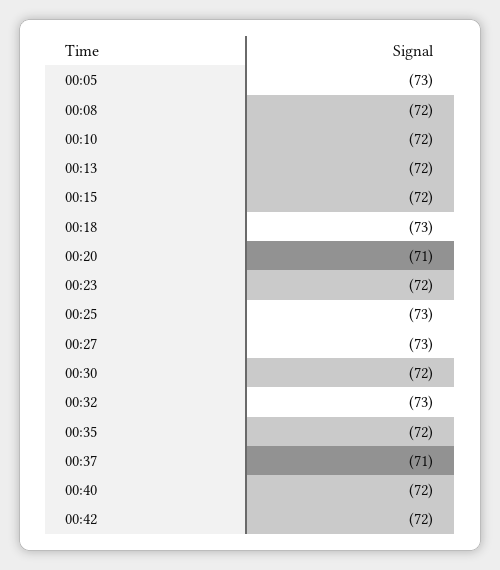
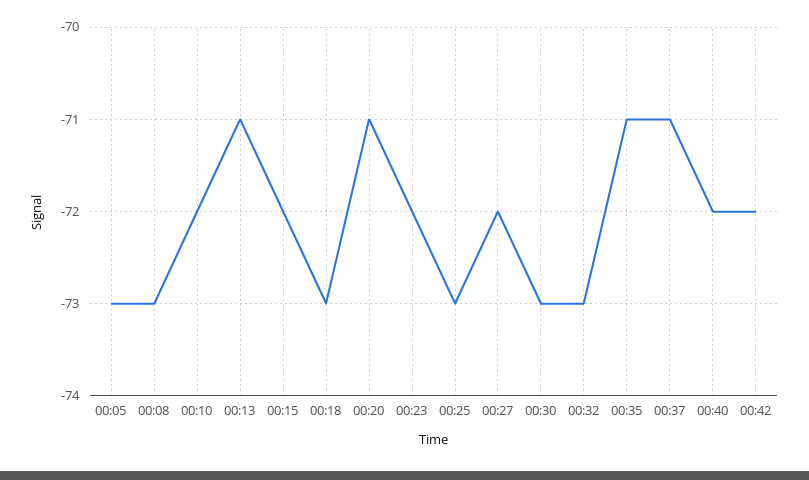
  {
    "00:05": -73,
-   "00:08": -72,
+   "00:08": -73,
    "00:10": -72,
-   "00:13": -72,
+   "00:13": -71,
    "00:15": -72,
    "00:18": -73,
    "00:20": -71,
    "00:23": -72,
    "00:25": -73,
-   "00:27": -73,
+   "00:27": -72,
-   "00:30": -72,
+   "00:30": -73,
    "00:32": -73,
-   "00:35": -72,
+   "00:35": -71,
    "00:37": -71,
    "00:40": -72,
    "00:42": -72
  }

